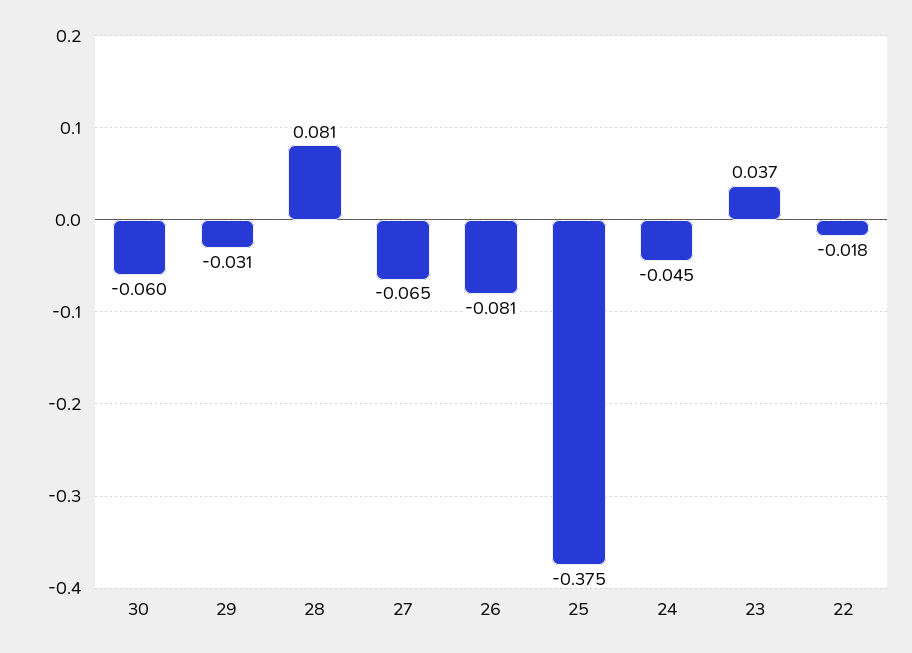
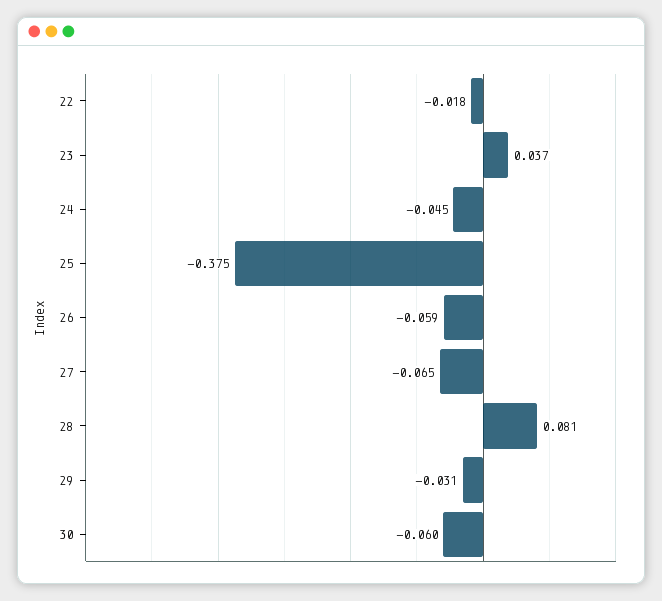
  {
    "30": -0.06,
    "29": -0.031,
    "28": 0.081,
    "27": -0.065,
-   "26": -0.081,
+   "26": -0.059,
    "25": -0.375,
    "24": -0.045,
    "23": 0.037,
    "22": -0.018
  }

